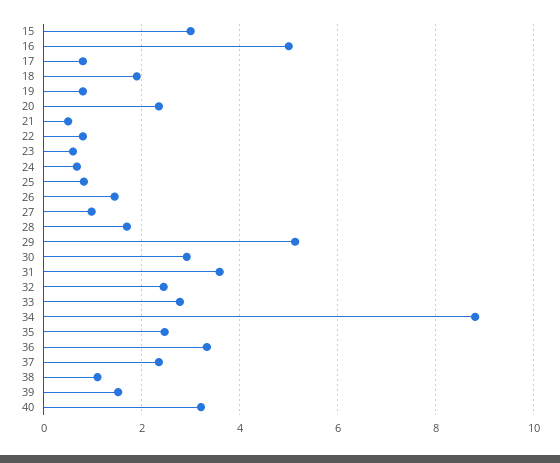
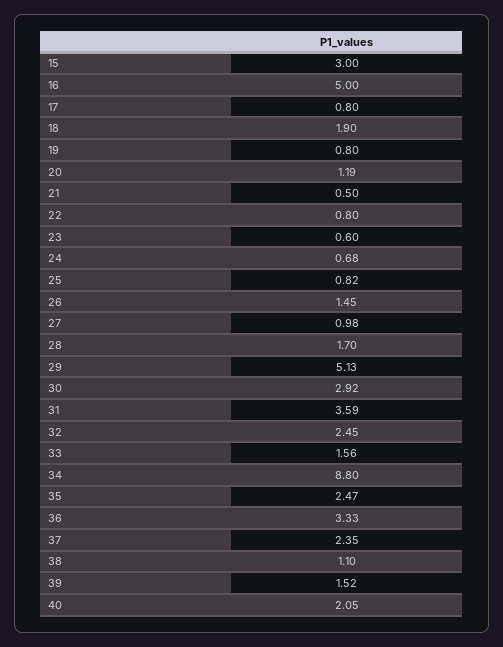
  {
    "15": 3,
    "16": 5,
    "17": 0.8,
    "18": 1.9,
    "19": 0.8,
-   "20": 2.4,
+   "20": 1.19,
    "21": 0.5,
    "22": 0.8,
    "23": 0.6,
    "24": 0.68,
    "25": 0.82,
    "26": 1.45,
    "27": 0.98,
    "28": 1.7,
    "29": 5.13,
    "30": 2.92,
    "31": 3.59,
    "32": 2.45,
-   "33": 2.8,
+   "33": 1.56,
    "34": 8.8,
    "35": 2.47,
    "36": 3.33,
    "37": 2.35,
    "38": 1.1,
    "39": 1.52,
-   "40": 3.2
+   "40": 2.05
  }

